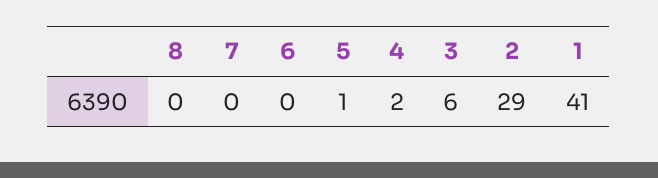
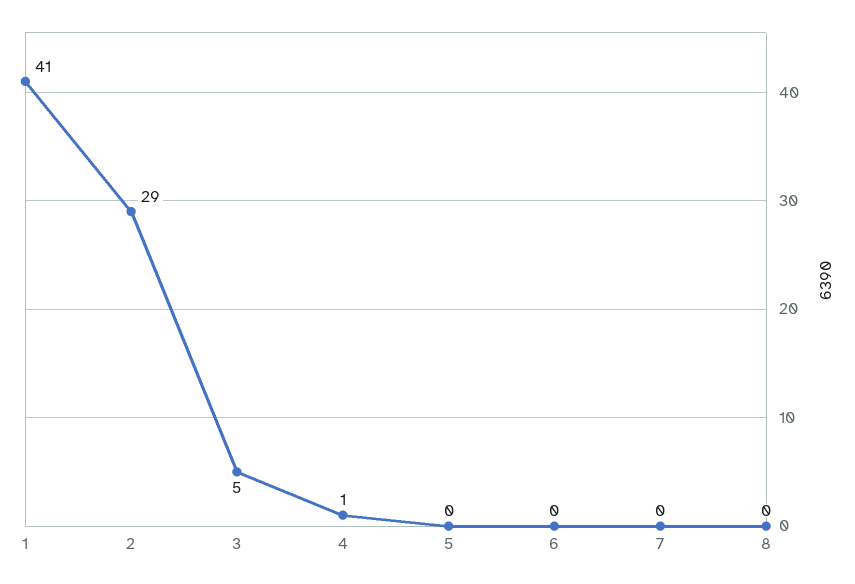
  {
    "8": 0,
    "7": 0,
    "6": 0,
-   "5": 1,
+   "5": 0,
-   "4": 2,
+   "4": 1,
-   "3": 6,
+   "3": 5,
    "2": 29,
    "1": 41
  }

